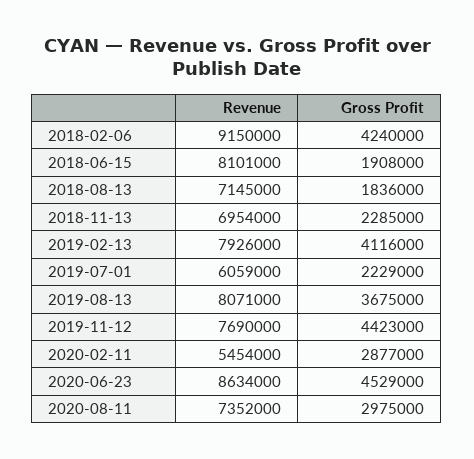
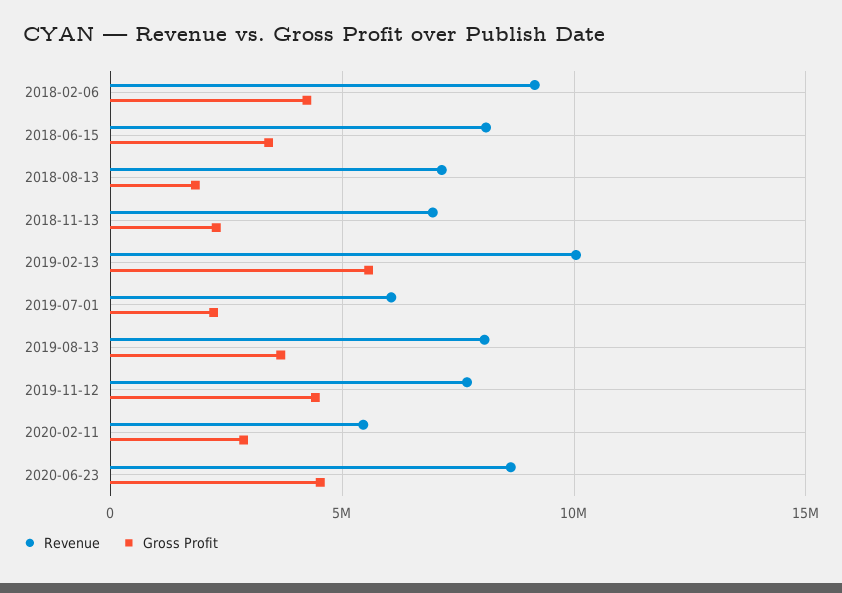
  {
    "Revenue": {
      "2018-02-06": 9150000,
      "2018-06-15": 8101000,
      "2018-08-13": 7145000,
      "2018-11-13": 6954000,
-     "2019-02-13": 7926000,
+     "2019-02-13": 10000000,
      "2019-07-01": 6059000,
      "2019-08-13": 8071000,
      "2019-11-12": 7690000,
      "2020-02-11": 5454000,
-     "2020-06-23": 8634000,
+     "2020-06-23": 8634000
-     "2020-08-11": 7352000
    },
    "Gross Profit": {
      "2018-02-06": 4240000,
-     "2018-06-15": 1908000,
+     "2018-06-15": 3500000,
      "2018-08-13": 1836000,
      "2018-11-13": 2285000,
-     "2019-02-13": 4116000,
+     "2019-02-13": 5500000,
      "2019-07-01": 2229000,
      "2019-08-13": 3675000,
      "2019-11-12": 4423000,
      "2020-02-11": 2877000,
-     "2020-06-23": 4529000,
+     "2020-06-23": 4529000
-     "2020-08-11": 2975000
    }
  }

